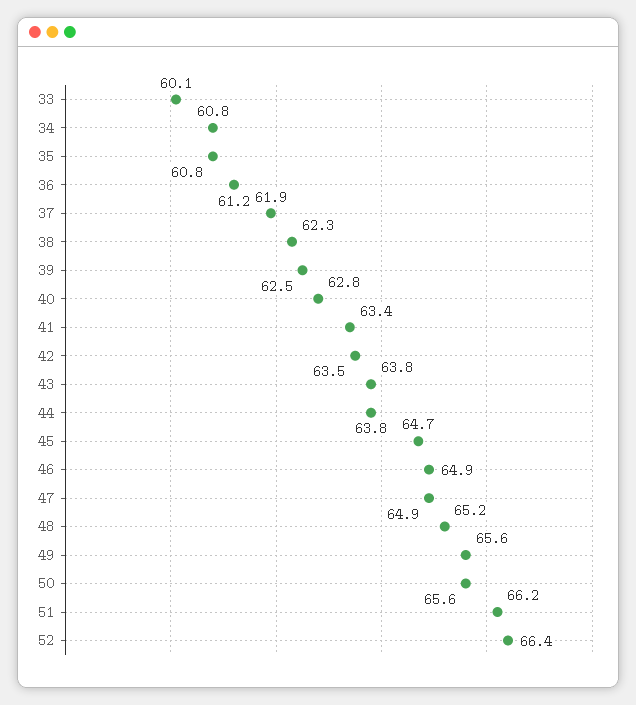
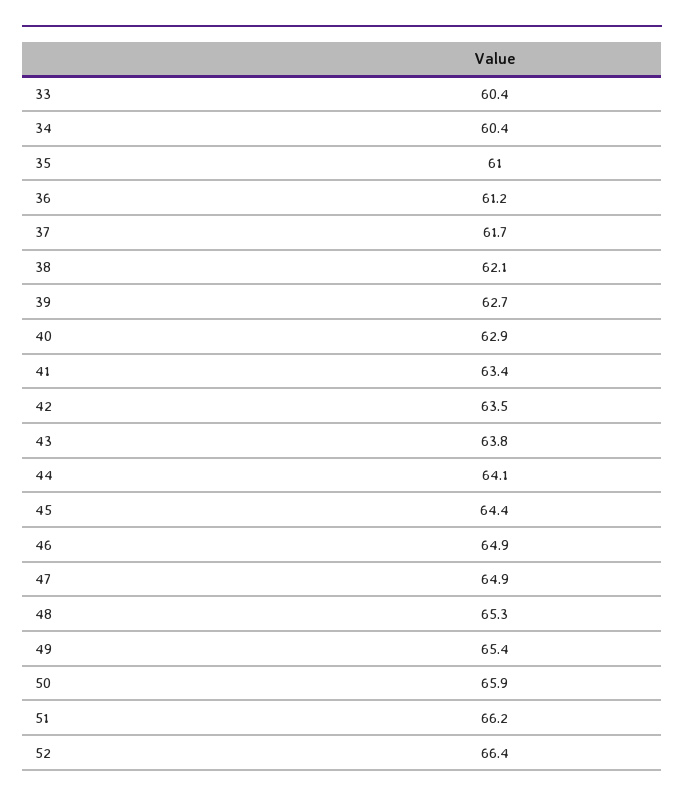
  {
-   "33": 60.1,
+   "33": 60.4,
-   "34": 60.8,
+   "34": 60.4,
-   "35": 60.8,
+   "35": 61,
    "36": 61.2,
-   "37": 61.9,
+   "37": 61.7,
-   "38": 62.3,
+   "38": 62.1,
-   "39": 62.5,
+   "39": 62.7,
-   "40": 62.8,
+   "40": 62.9,
    "41": 63.4,
    "42": 63.5,
    "43": 63.8,
-   "44": 63.8,
+   "44": 64.1,
-   "45": 64.7,
+   "45": 64.4,
    "46": 64.9,
    "47": 64.9,
-   "48": 65.2,
+   "48": 65.3,
-   "49": 65.6,
+   "49": 65.4,
-   "50": 65.6,
+   "50": 65.9,
    "51": 66.2,
    "52": 66.4
  }

